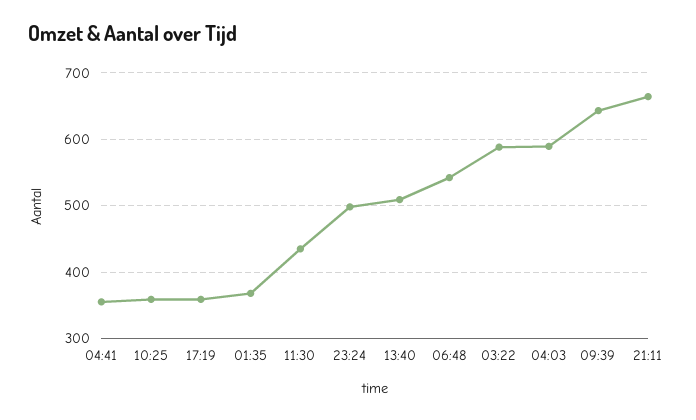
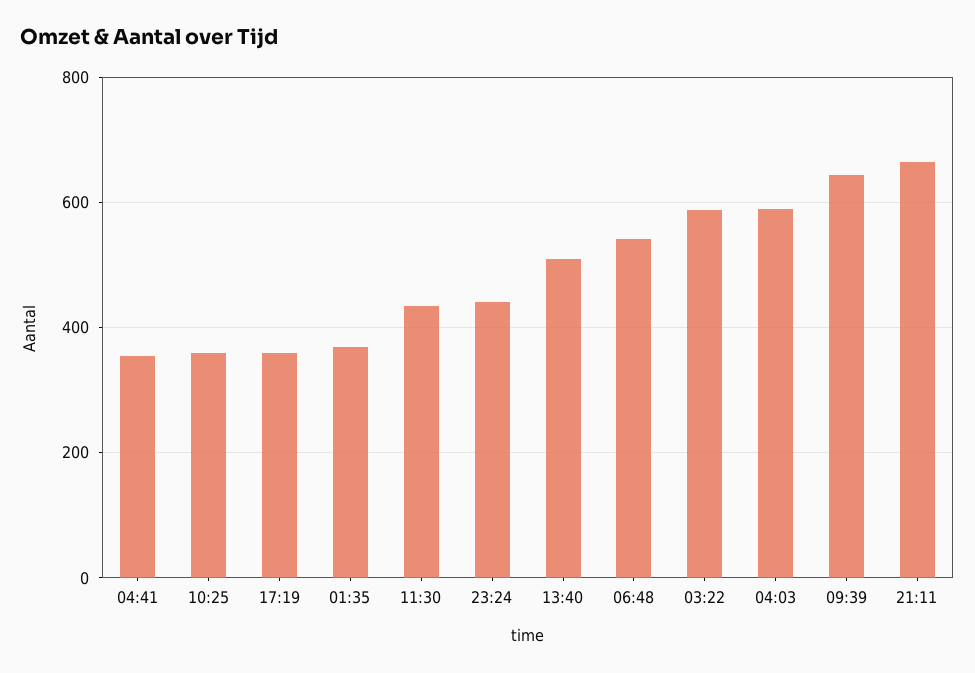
  {
    "04:41": 360,
    "10:25": 360,
    "17:19": 360,
    "01:35": 370,
    "11:30": 440,
-   "23:24": 500,
+   "23:24": 440,
    "13:40": 510,
    "06:48": 540,
    "03:22": 590,
    "04:03": 590,
    "09:39": 640,
    "21:11": 660
  }

